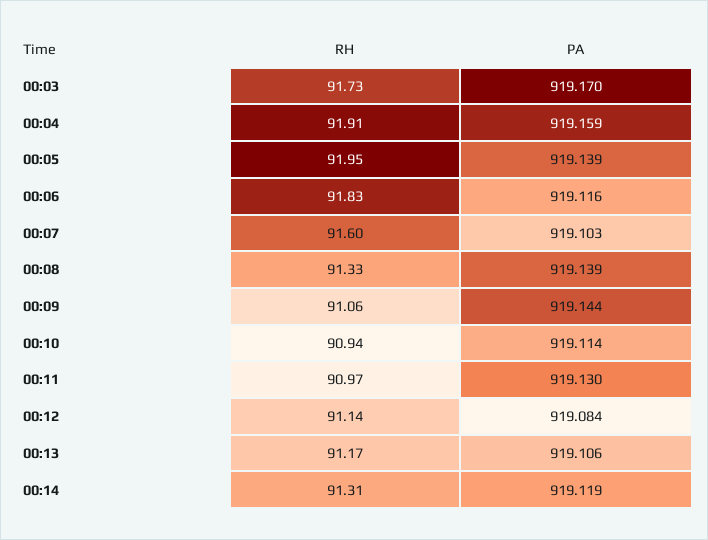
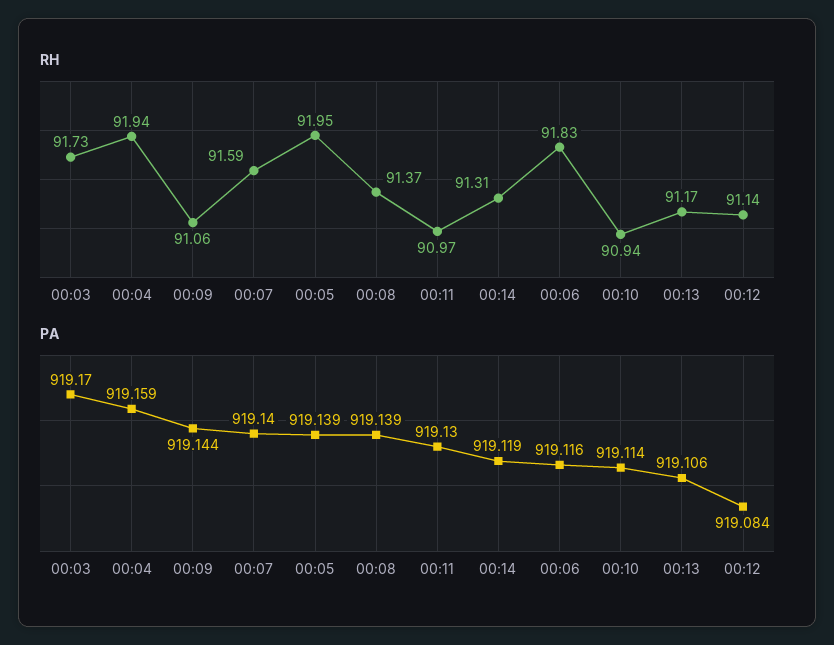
  {
    "RH": {
      "00:03": 91.73,
-     "00:04": 91.91,
+     "00:04": 91.94,
      "00:05": 91.95,
      "00:06": 91.83,
-     "00:07": 91.6,
+     "00:07": 91.59,
-     "00:08": 91.33,
+     "00:08": 91.37,
      "00:09": 91.06,
      "00:10": 90.94,
      "00:11": 90.97,
      "00:12": 91.14,
      "00:13": 91.17,
      "00:14": 91.31
    },
    "PA": {
      "00:03": 919.17,
      "00:04": 919.159,
      "00:05": 919.139,
      "00:06": 919.116,
-     "00:07": 919.103,
+     "00:07": 919.14,
      "00:08": 919.139,
      "00:09": 919.144,
      "00:10": 919.114,
      "00:11": 919.13,
      "00:12": 919.084,
      "00:13": 919.106,
      "00:14": 919.119
    }
  }

